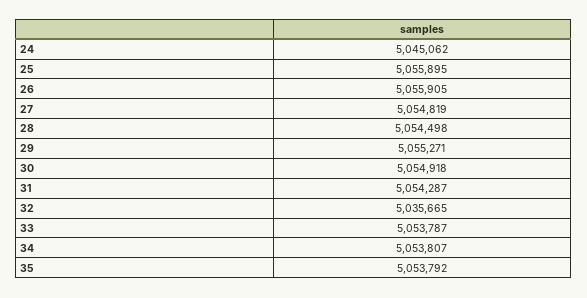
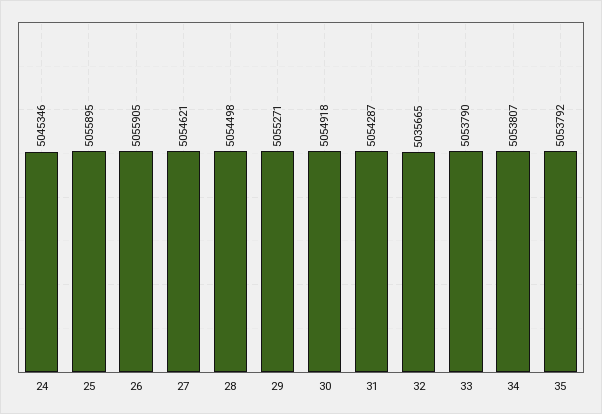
  {
-   "24": 5045062,
+   "24": 5045346,
    "25": 5055895,
    "26": 5055905,
-   "27": 5054819,
+   "27": 5054621,
    "28": 5054498,
    "29": 5055271,
    "30": 5054918,
    "31": 5054287,
    "32": 5035665,
-   "33": 5053787,
+   "33": 5053790,
    "34": 5053807,
    "35": 5053792
  }

